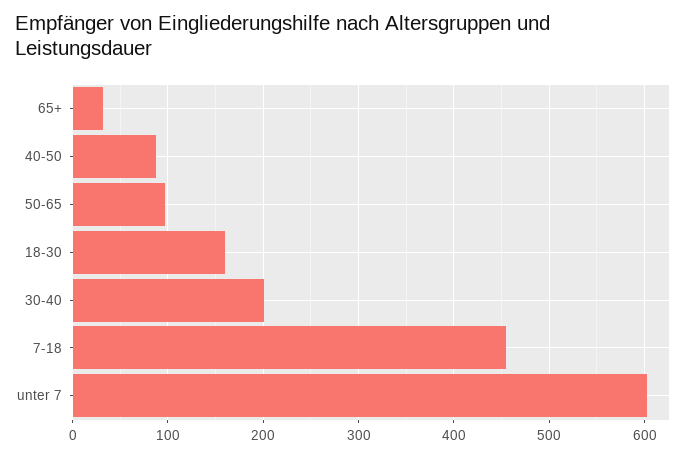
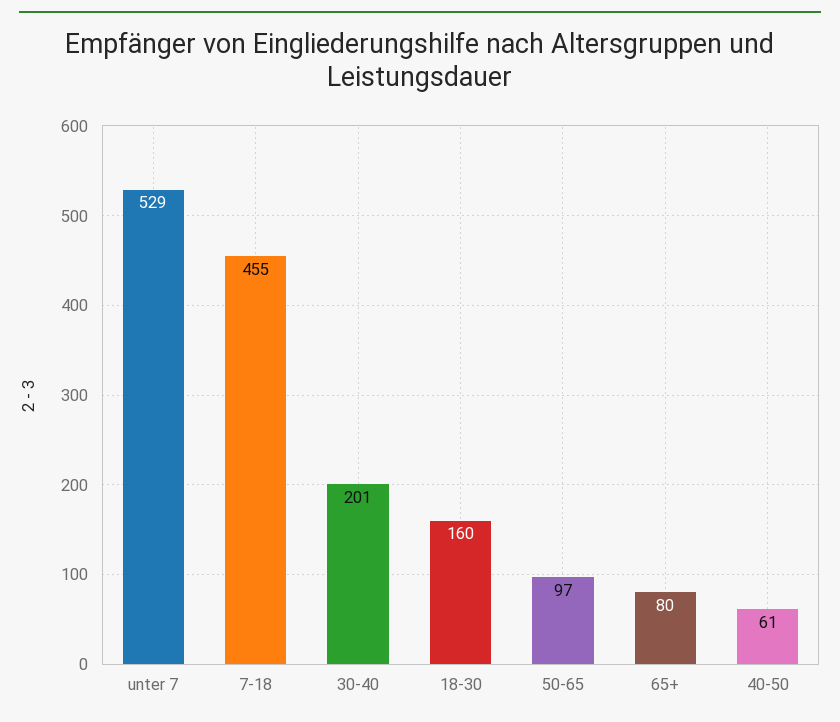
  {
-   "65+": 30,
+   "65+": 80,
-   "40-50": 90,
+   "40-50": 61,
    "50-65": 97,
    "18-30": 160,
    "30-40": 201,
    "7-18": 455,
-   "unter 7": 600
+   "unter 7": 529
  }

